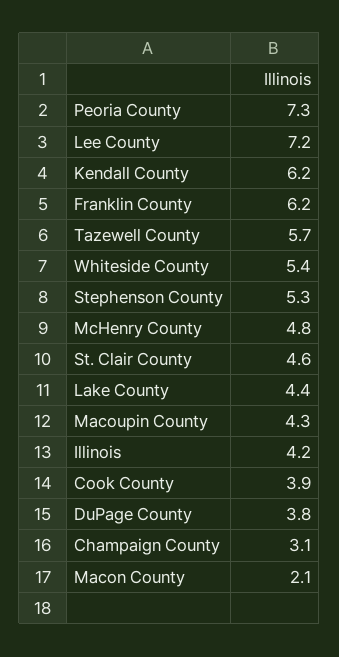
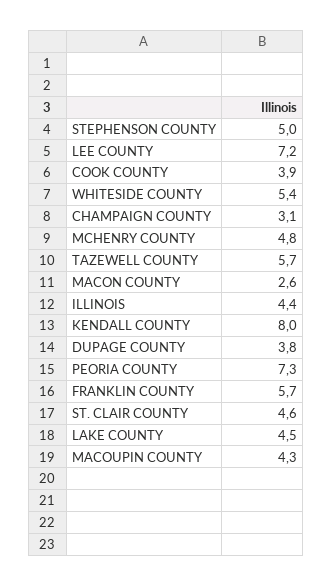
  {
    "Peoria County": 7.3,
    "Lee County": 7.2,
-   "Kendall County": 6.2,
+   "Kendall County": 8,
-   "Franklin County": 6.2,
+   "Franklin County": 5.7,
    "Tazewell County": 5.7,
    "Whiteside County": 5.4,
-   "Stephenson County": 5.3,
+   "Stephenson County": 5,
    "McHenry County": 4.8,
    "St. Clair County": 4.6,
-   "Lake County": 4.4,
+   "Lake County": 4.5,
    "Macoupin County": 4.3,
-   "Illinois": 4.2,
+   "Illinois": 4.4,
    "Cook County": 3.9,
    "DuPage County": 3.8,
    "Champaign County": 3.1,
-   "Macon County": 2.1
+   "Macon County": 2.6
  }

